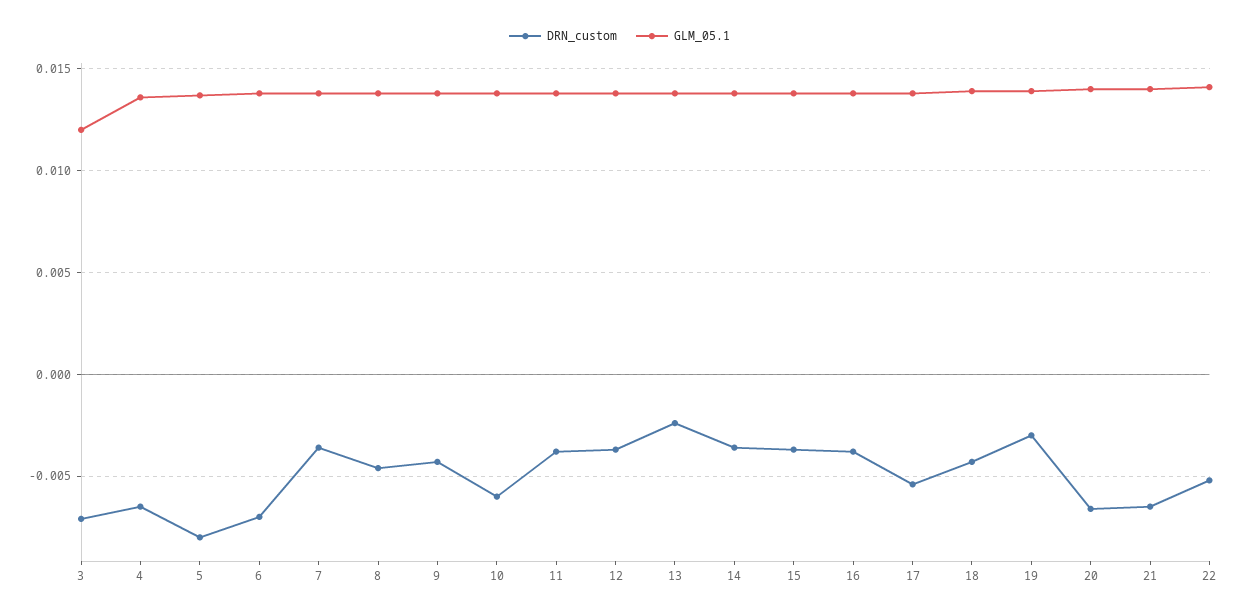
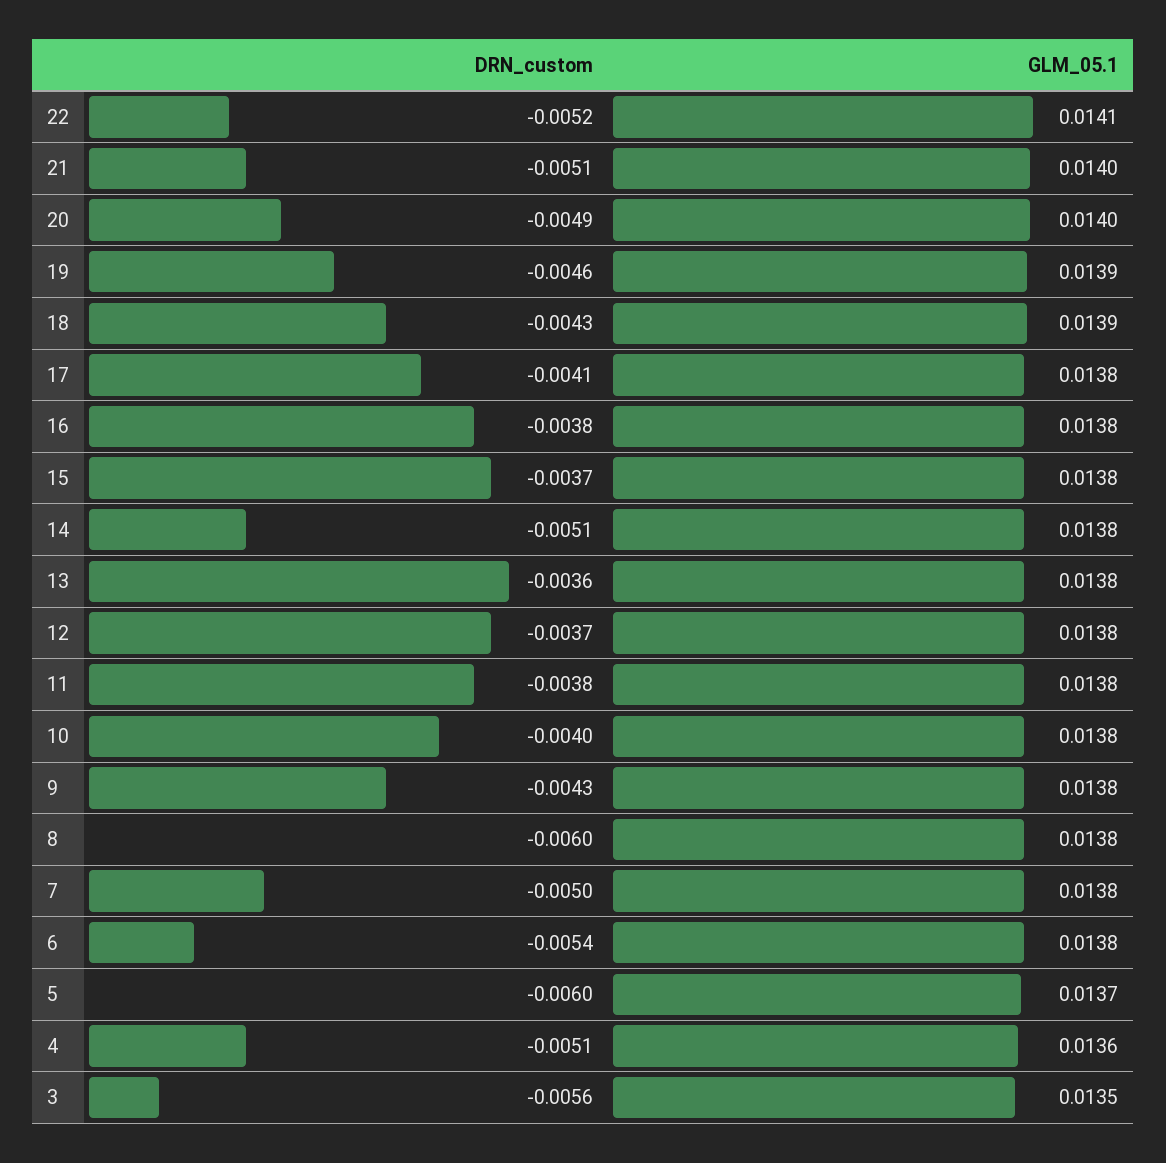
  {
    "DRN_custom": {
-     "3": -0.007,
+     "3": -0.0056,
-     "4": -0.0065,
+     "4": -0.0051,
-     "5": -0.008,
+     "5": -0.006,
-     "6": -0.007,
+     "6": -0.0054,
-     "7": -0.0035,
+     "7": -0.005,
-     "8": -0.0045,
+     "8": -0.006,
      "9": -0.0043,
-     "10": -0.006,
+     "10": -0.004,
      "11": -0.0038,
      "12": -0.0037,
-     "13": -0.0025,
+     "13": -0.0036,
-     "14": -0.0035,
+     "14": -0.0051,
      "15": -0.0037,
      "16": -0.0038,
-     "17": -0.0055,
+     "17": -0.0041,
      "18": -0.0043,
-     "19": -0.003,
+     "19": -0.0046,
-     "20": -0.0065,
+     "20": -0.0049,
-     "21": -0.0065,
+     "21": -0.0051,
      "22": -0.0052
    },
    "GLM_05.1": {
-     "3": 0.012,
+     "3": 0.0135,
      "4": 0.0136,
      "5": 0.0137,
      "6": 0.0138,
      "7": 0.0138,
      "8": 0.0138,
      "9": 0.0138,
      "10": 0.0138,
      "11": 0.0138,
      "12": 0.0138,
      "13": 0.0138,
      "14": 0.0138,
      "15": 0.0138,
      "16": 0.0138,
      "17": 0.0138,
      "18": 0.0139,
      "19": 0.0139,
      "20": 0.014,
      "21": 0.014,
      "22": 0.0141
    }
  }

